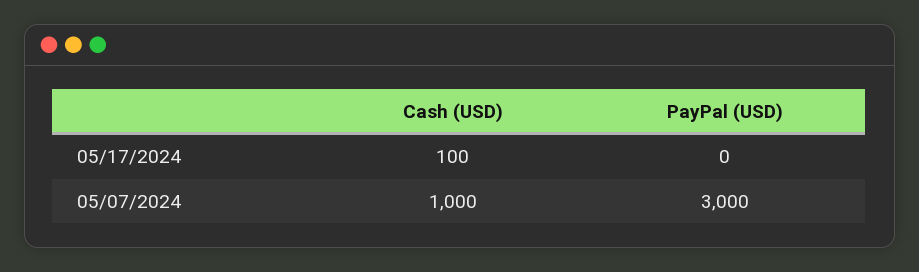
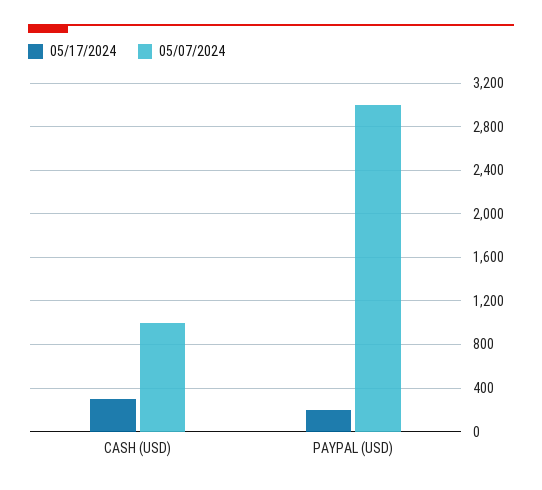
  {
    "05/17/2024": {
-     "Cash (USD)": 100,
+     "Cash (USD)": 300,
-     "PayPal (USD)": 0
+     "PayPal (USD)": 200
    },
    "05/07/2024": {
      "Cash (USD)": 1000,
      "PayPal (USD)": 3000
    }
  }

